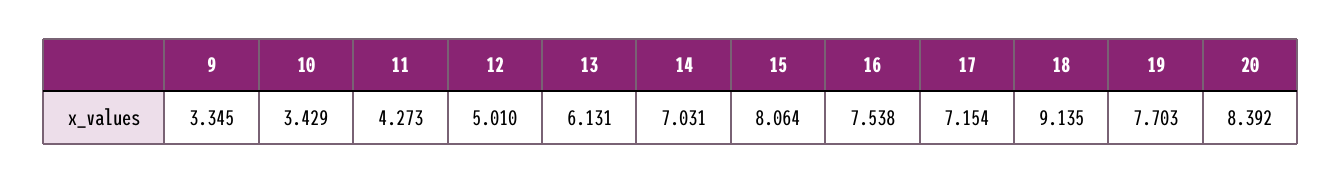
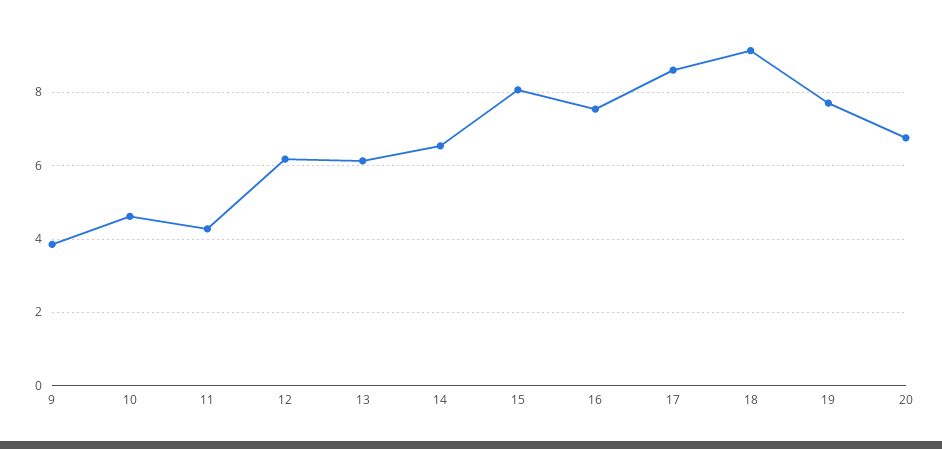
  {
-   "9": 3.345,
+   "9": 3.8,
-   "10": 3.429,
+   "10": 4.6,
    "11": 4.273,
-   "12": 5.01,
+   "12": 6.2,
    "13": 6.131,
-   "14": 7.031,
+   "14": 6.6,
    "15": 8.064,
    "16": 7.538,
-   "17": 7.154,
+   "17": 8.6,
    "18": 9.135,
    "19": 7.703,
-   "20": 8.392
+   "20": 6.8
  }

